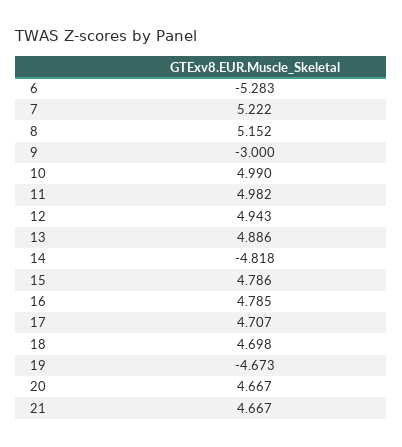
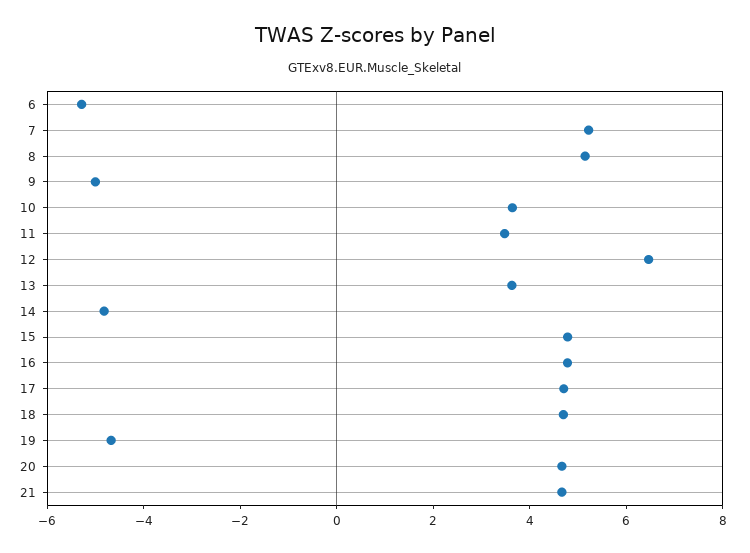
  {
    "6": -5.283,
    "7": 5.222,
    "8": 5.152,
-   "9": -3,
+   "9": -5,
-   "10": 4.99,
+   "10": 3.5,
-   "11": 4.982,
+   "11": 3.5,
-   "12": 4.943,
+   "12": 6.5,
-   "13": 4.886,
+   "13": 3.5,
    "14": -4.818,
    "15": 4.786,
    "16": 4.785,
    "17": 4.707,
    "18": 4.698,
    "19": -4.673,
    "20": 4.667,
    "21": 4.667
  }

